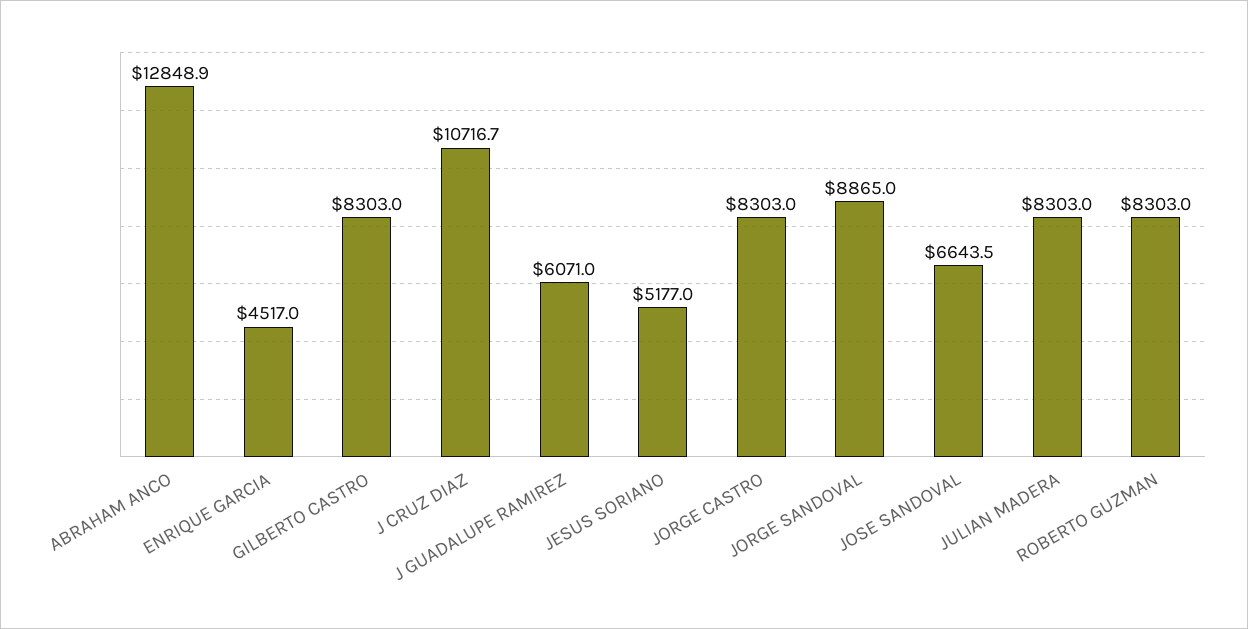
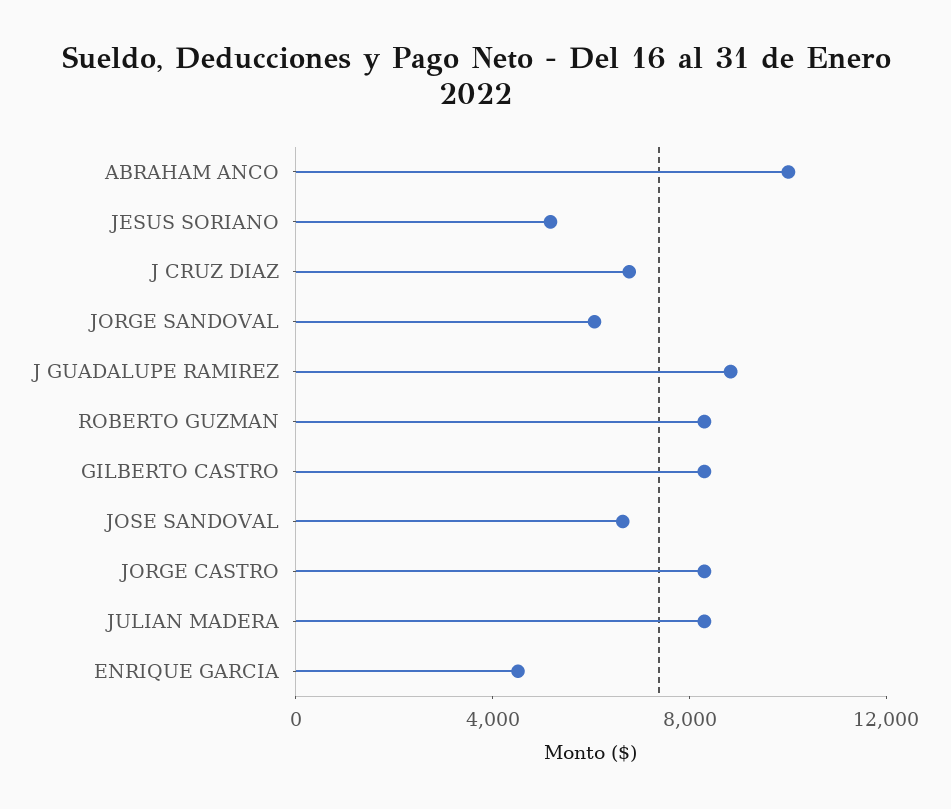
  {
-   "ABRAHAM ANCO": 12848.9,
+   "ABRAHAM ANCO": 10000,
    "ENRIQUE GARCIA": 4517,
    "GILBERTO CASTRO": 8303,
-   "J CRUZ DIAZ": 10716.7,
+   "J CRUZ DIAZ": 7000,
-   "J GUADALUPE RAMIREZ": 6071,
+   "J GUADALUPE RAMIREZ": 9000,
    "JESUS SORIANO": 5177,
    "JORGE CASTRO": 8303,
-   "JORGE SANDOVAL": 8865,
+   "JORGE SANDOVAL": 6000,
    "JOSE SANDOVAL": 6643.5,
    "JULIAN MADERA": 8303,
    "ROBERTO GUZMAN": 8303
  }

